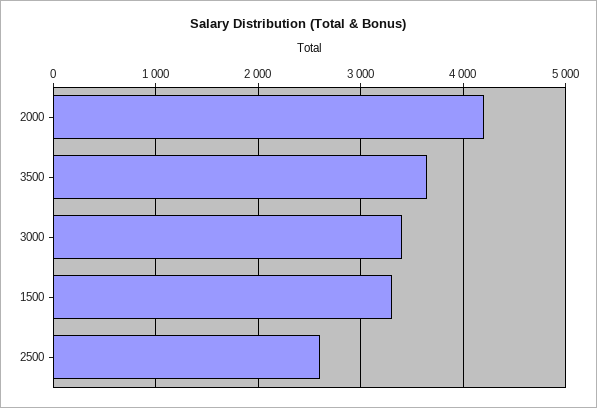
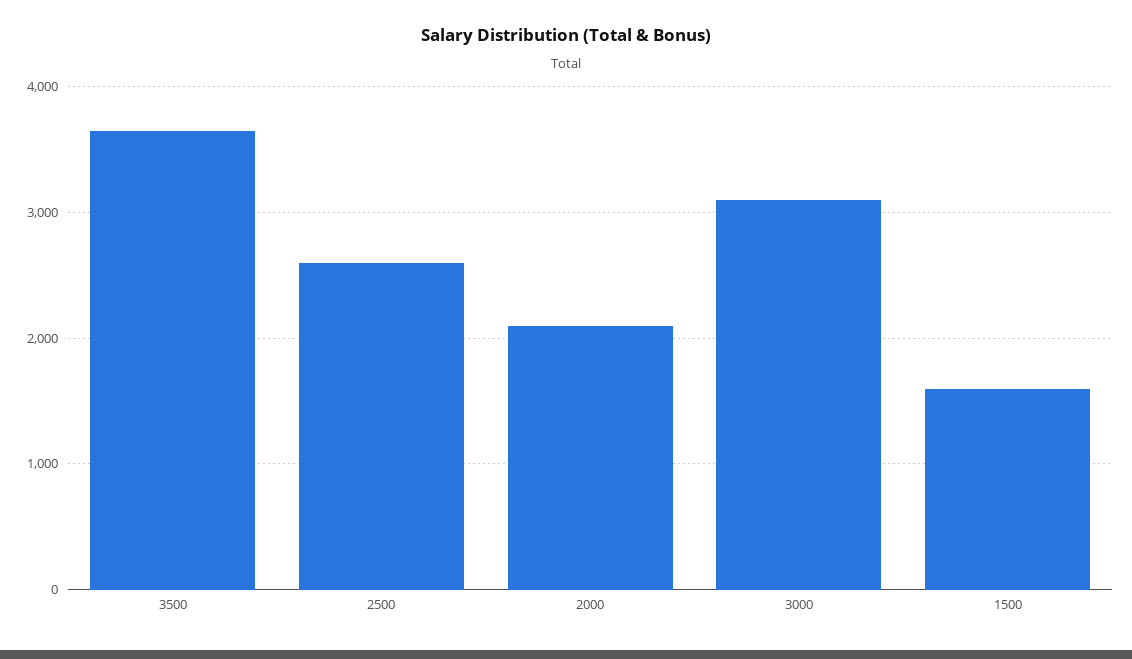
  {
-   "2000": 4200,
+   "2000": 2100,
    "3500": 3700,
-   "3000": 3400,
+   "3000": 3100,
-   "1500": 3300,
+   "1500": 1600,
    "2500": 2600
  }

